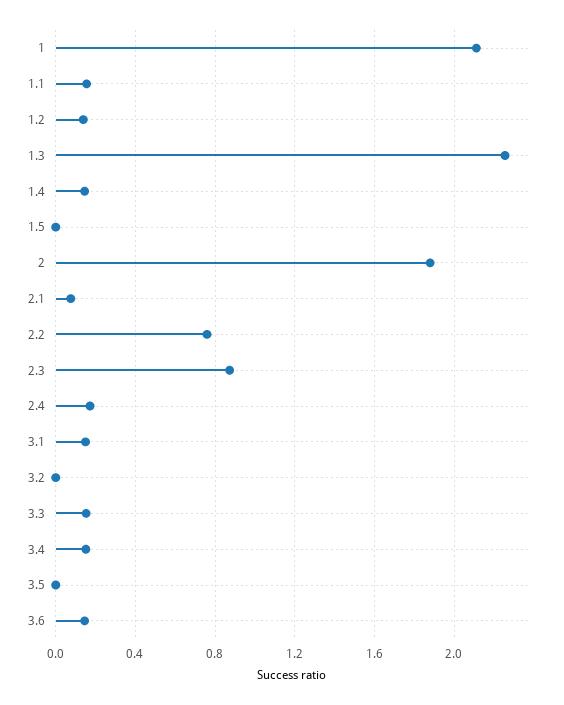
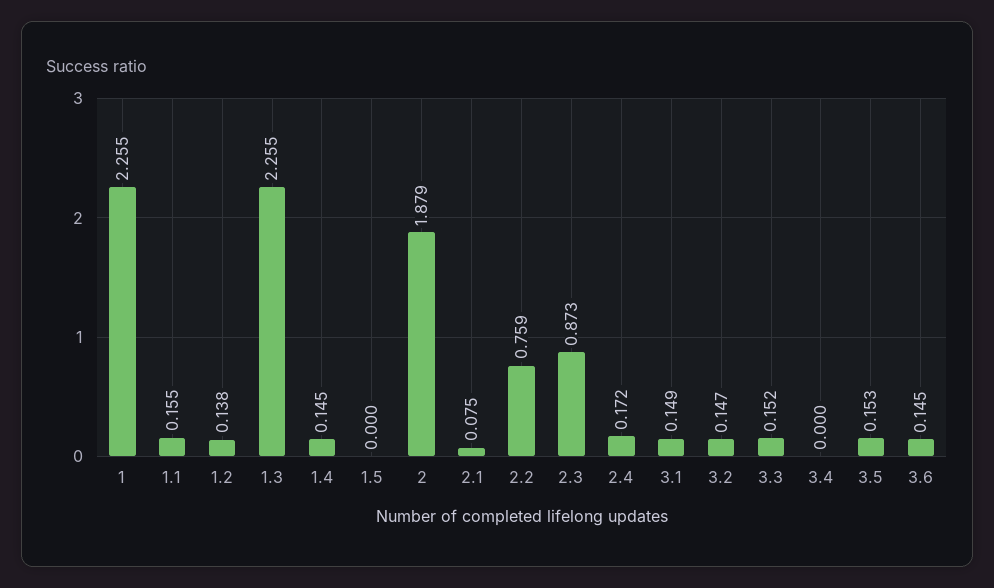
  {
-   "1": 2.1,
+   "1": 2.255,
    "1.1": 0.155,
    "1.2": 0.138,
    "1.3": 2.255,
    "1.4": 0.145,
    "1.5": 0,
    "2": 1.879,
    "2.1": 0.075,
    "2.2": 0.759,
    "2.3": 0.873,
    "2.4": 0.172,
    "3.1": 0.149,
-   "3.2": 0,
+   "3.2": 0.147,
    "3.3": 0.152,
-   "3.4": 0.15,
+   "3.4": 0,
-   "3.5": 0,
+   "3.5": 0.153,
    "3.6": 0.145
  }

